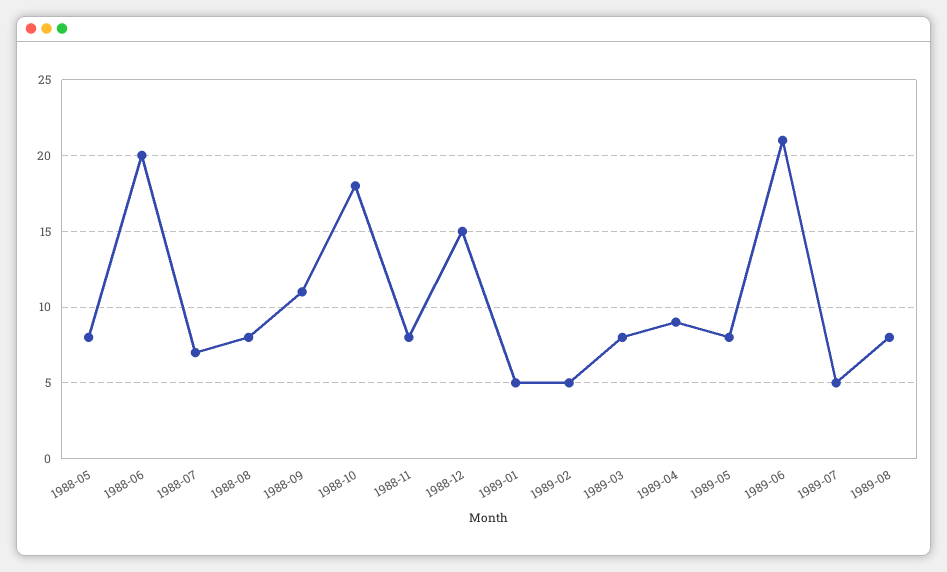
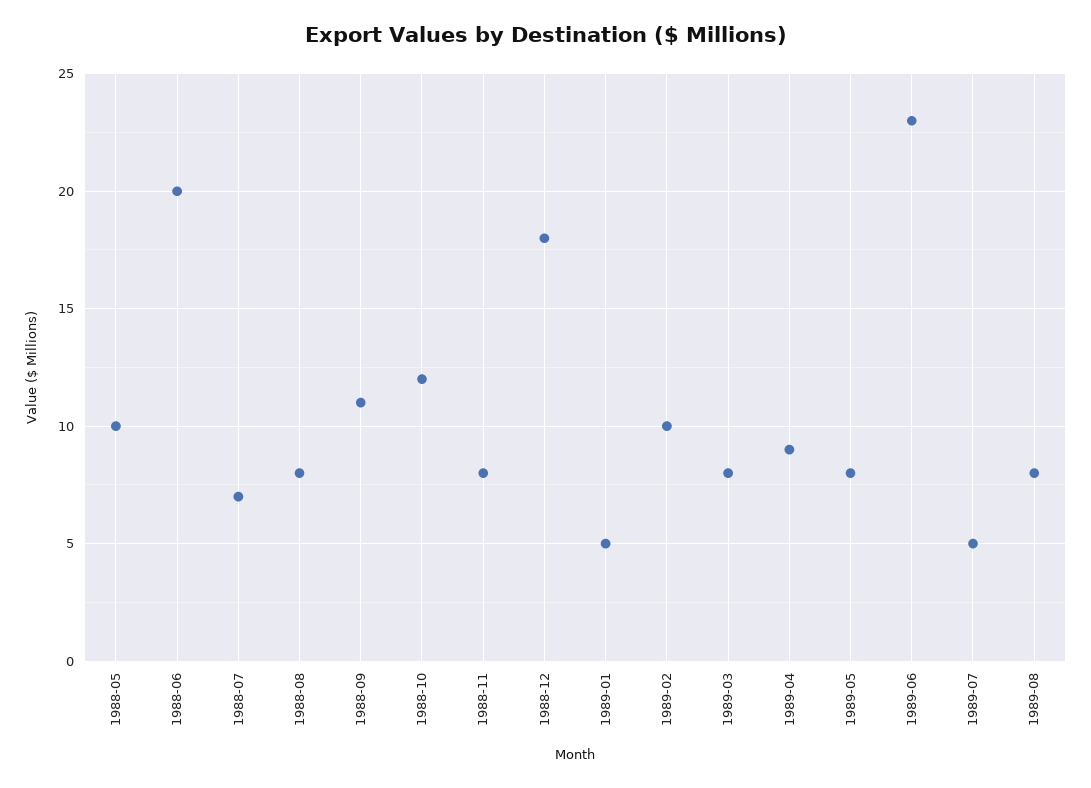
  {
-   "1988-05": 8,
+   "1988-05": 10,
    "1988-06": 20,
    "1988-07": 7,
    "1988-08": 8,
    "1988-09": 11,
-   "1988-10": 18,
+   "1988-10": 12,
    "1988-11": 8,
-   "1988-12": 15,
+   "1988-12": 18,
    "1989-01": 5,
-   "1989-02": 5,
+   "1989-02": 10,
    "1989-03": 8,
    "1989-04": 9,
    "1989-05": 8,
-   "1989-06": 21,
+   "1989-06": 23,
    "1989-07": 5,
    "1989-08": 8
  }

